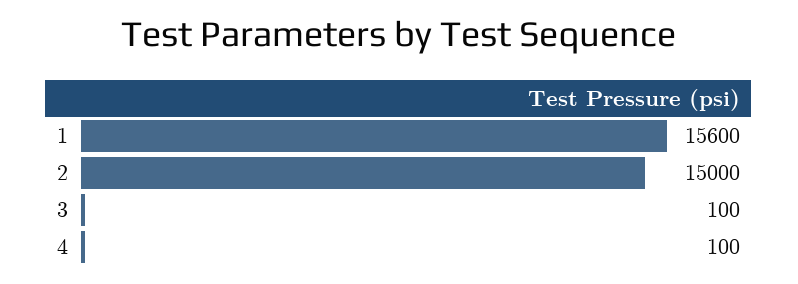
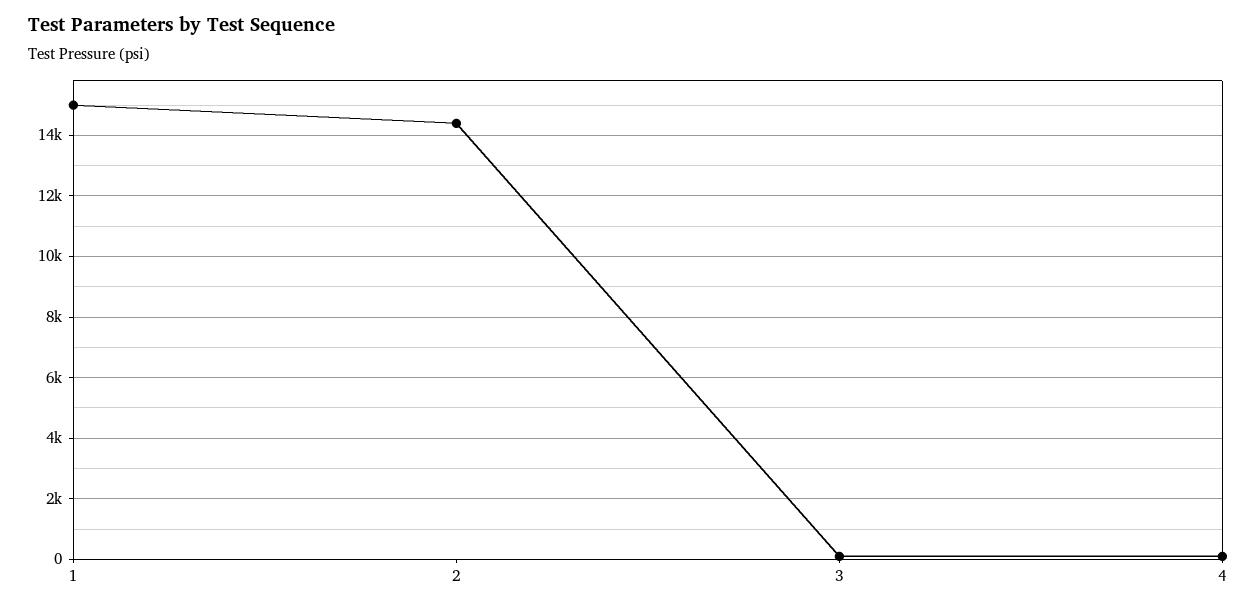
  {
-   "1": 15600,
+   "1": 15000,
-   "2": 15000,
+   "2": 14400,
    "3": 100,
    "4": 100
  }

